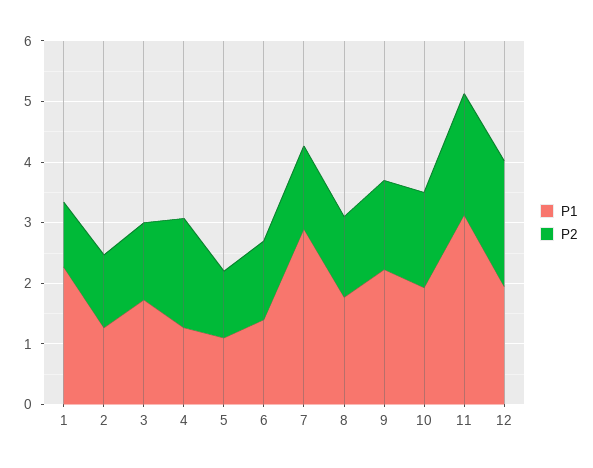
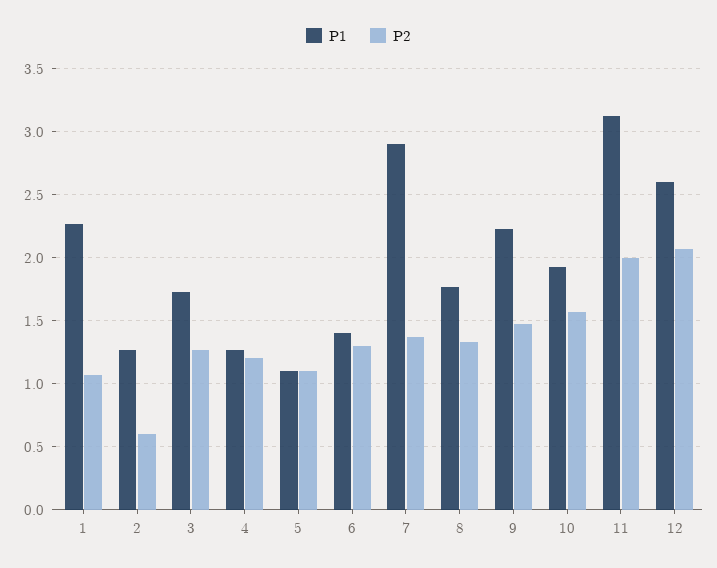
  {
    "P1": {
      "1": 2.25,
      "2": 1.25,
      "3": 1.75,
      "4": 1.25,
      "5": 1.1,
      "6": 1.4,
      "7": 2.9,
      "8": 1.75,
      "9": 2.25,
      "10": 1.95,
      "11": 3.15,
-     "12": 2
+     "12": 2.6
    },
    "P2": {
      "1": 1.05,
-     "2": 1.2,
+     "2": 0.6,
      "3": 1.25,
-     "4": 1.8,
+     "4": 1.2,
      "5": 1.1,
      "6": 1.3,
      "7": 1.35,
      "8": 1.35,
      "9": 1.45,
      "10": 1.55,
      "11": 2,
      "12": 2.05
    }
  }

